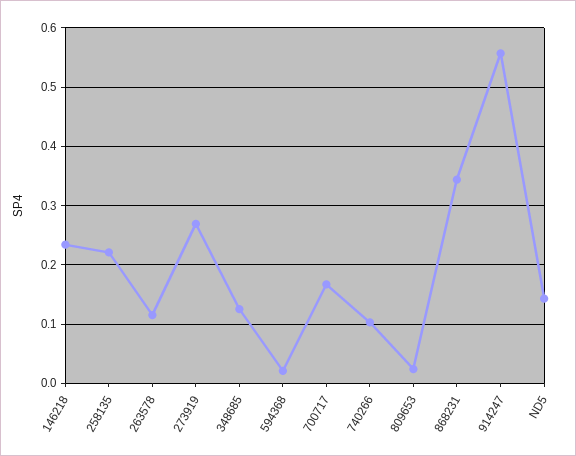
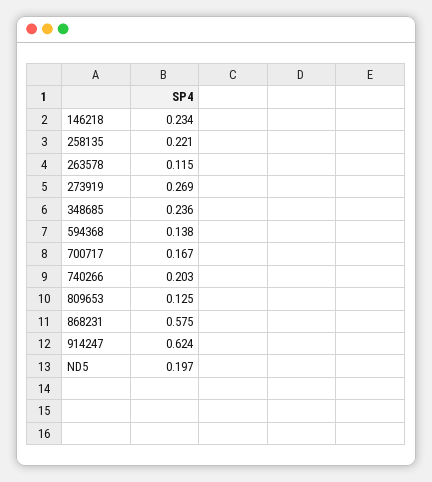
  {
    "146218": 0.234,
    "258135": 0.221,
    "263578": 0.115,
    "273919": 0.269,
-   "348685": 0.12,
+   "348685": 0.236,
-   "594368": 0.02,
+   "594368": 0.138,
    "700717": 0.167,
-   "740266": 0.1,
+   "740266": 0.203,
-   "809653": 0.02,
+   "809653": 0.125,
-   "868231": 0.34,
+   "868231": 0.575,
-   "914247": 0.56,
+   "914247": 0.624,
-   "ND5": 0.14
+   "ND5": 0.197
  }

